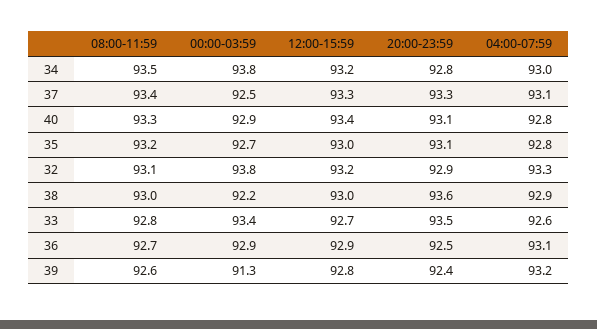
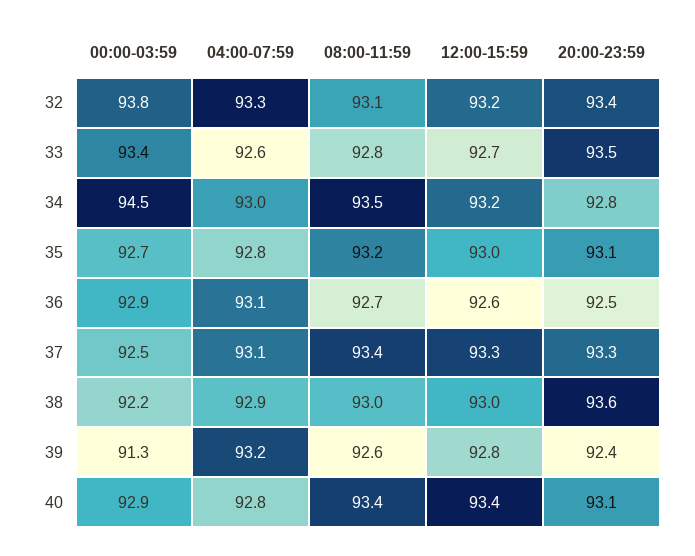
  {
    "08:00-11:59": {
      "34": 93.5,
      "37": 93.4,
-     "40": 93.3,
+     "40": 93.4,
      "35": 93.2,
      "32": 93.1,
      "38": 93,
      "33": 92.8,
      "36": 92.7,
      "39": 92.6
    },
    "00:00-03:59": {
-     "34": 93.8,
+     "34": 94.5,
      "37": 92.5,
      "40": 92.9,
      "35": 92.7,
      "32": 93.8,
      "38": 92.2,
      "33": 93.4,
      "36": 92.9,
      "39": 91.3
    },
    "12:00-15:59": {
      "34": 93.2,
      "37": 93.3,
      "40": 93.4,
      "35": 93,
      "32": 93.2,
      "38": 93,
      "33": 92.7,
-     "36": 92.9,
+     "36": 92.6,
      "39": 92.8
    },
    "20:00-23:59": {
      "34": 92.8,
      "37": 93.3,
      "40": 93.1,
      "35": 93.1,
-     "32": 92.9,
+     "32": 93.4,
      "38": 93.6,
      "33": 93.5,
      "36": 92.5,
      "39": 92.4
    },
    "04:00-07:59": {
      "34": 93,
      "37": 93.1,
      "40": 92.8,
      "35": 92.8,
      "32": 93.3,
      "38": 92.9,
      "33": 92.6,
      "36": 93.1,
      "39": 93.2
    }
  }

